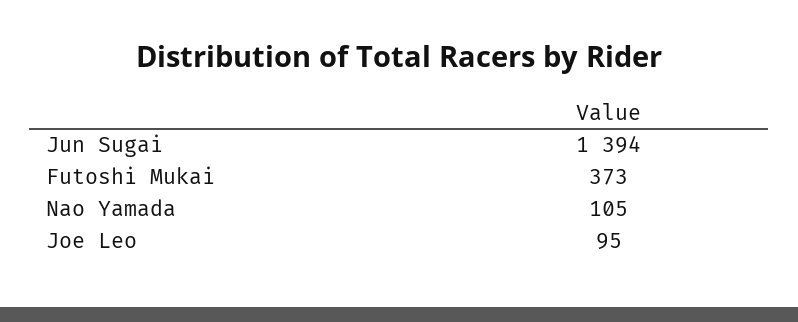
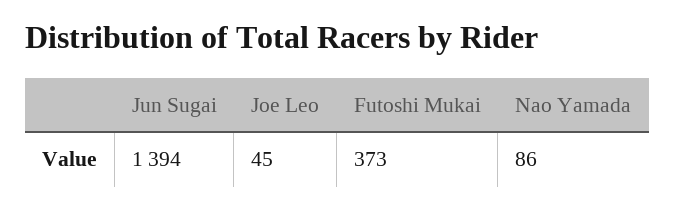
  {
    "Jun Sugai": 1394,
    "Futoshi Mukai": 373,
-   "Nao Yamada": 105,
+   "Nao Yamada": 86,
-   "Joe Leo": 95
+   "Joe Leo": 45
  }

